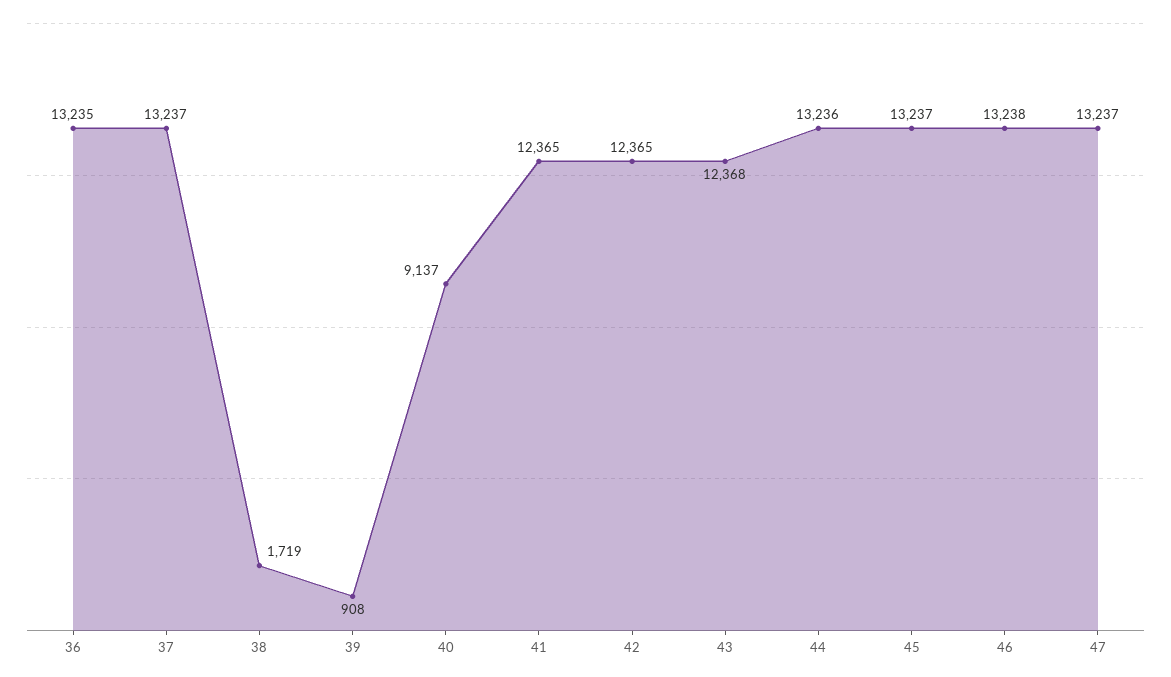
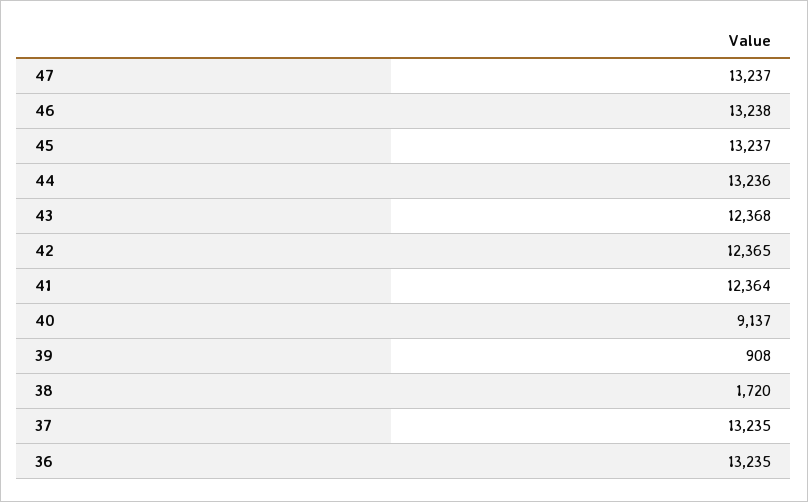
  {
    "36": 13235,
-   "37": 13237,
+   "37": 13235,
-   "38": 1719,
+   "38": 1720,
    "39": 908,
    "40": 9137,
-   "41": 12365,
+   "41": 12364,
    "42": 12365,
    "43": 12368,
    "44": 13236,
    "45": 13237,
    "46": 13238,
    "47": 13237
  }

